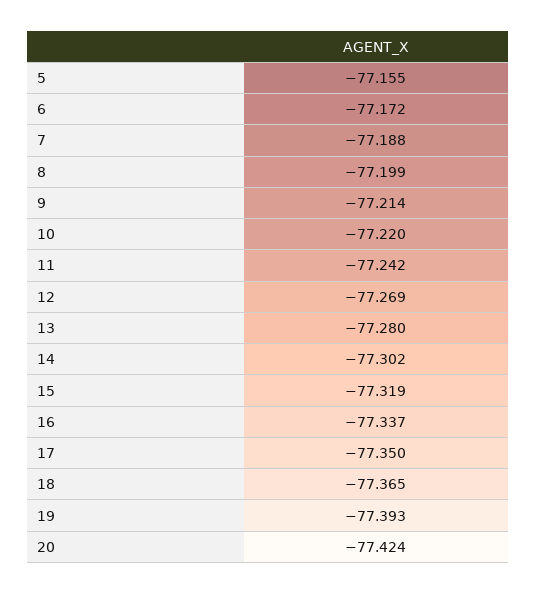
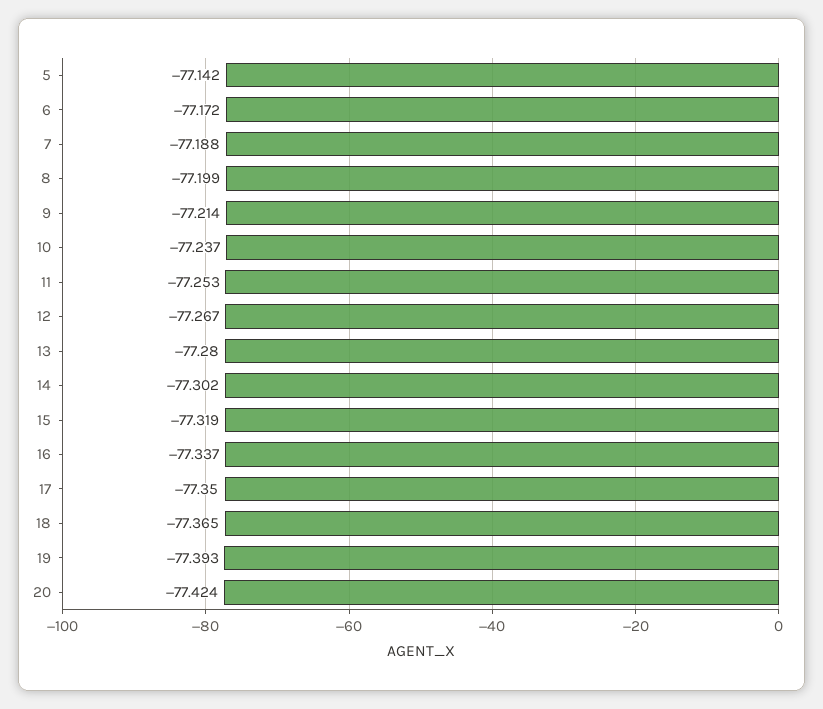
  {
-   "5": -77.155,
+   "5": -77.142,
    "6": -77.172,
    "7": -77.188,
    "8": -77.199,
    "9": -77.214,
-   "10": -77.22,
+   "10": -77.237,
-   "11": -77.242,
+   "11": -77.253,
-   "12": -77.269,
+   "12": -77.267,
    "13": -77.28,
    "14": -77.302,
    "15": -77.319,
    "16": -77.337,
    "17": -77.35,
    "18": -77.365,
    "19": -77.393,
    "20": -77.424
  }

